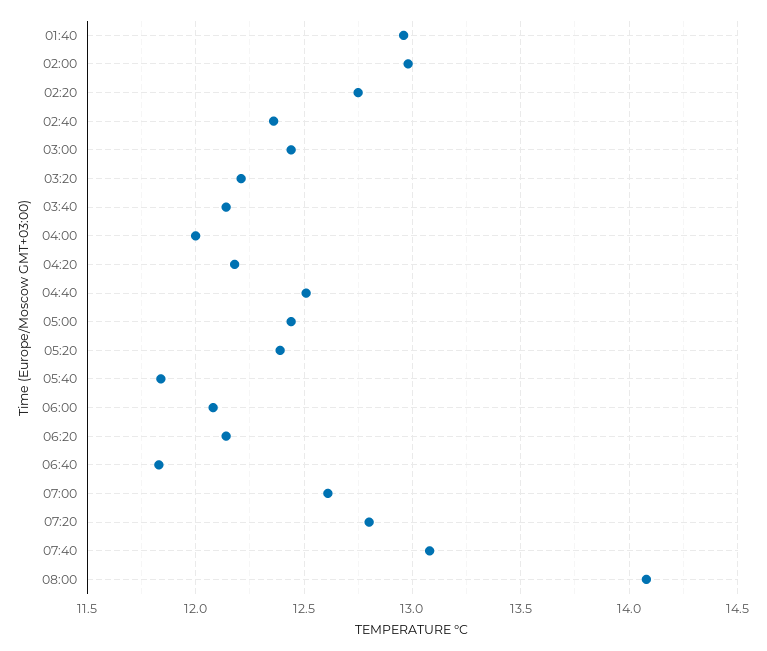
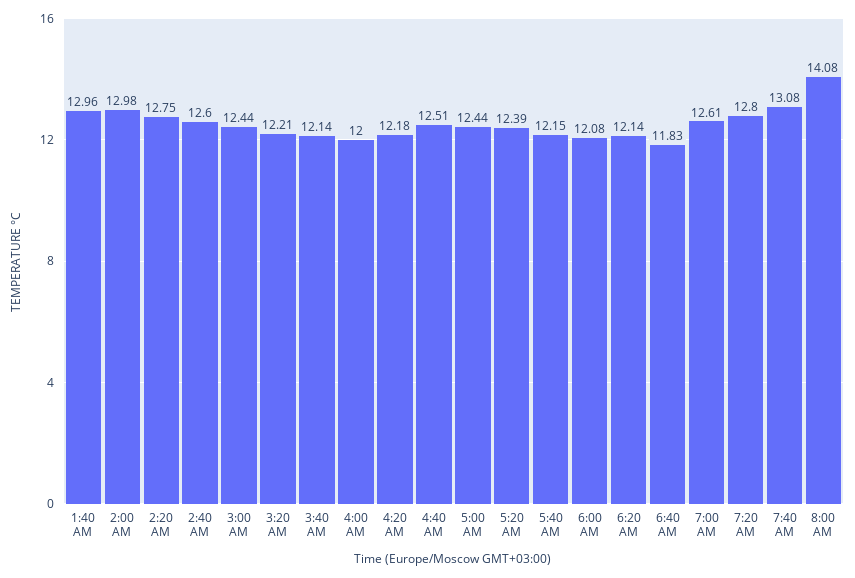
  {
    "01:40": 12.96,
    "02:00": 12.98,
    "02:20": 12.75,
-   "02:40": 12.35,
+   "02:40": 12.6,
    "03:00": 12.44,
    "03:20": 12.21,
    "03:40": 12.14,
    "04:00": 12,
    "04:20": 12.18,
    "04:40": 12.51,
    "05:00": 12.44,
    "05:20": 12.39,
-   "05:40": 11.85,
+   "05:40": 12.15,
    "06:00": 12.08,
    "06:20": 12.14,
    "06:40": 11.83,
    "07:00": 12.61,
    "07:20": 12.8,
    "07:40": 13.08,
    "08:00": 14.08
  }

